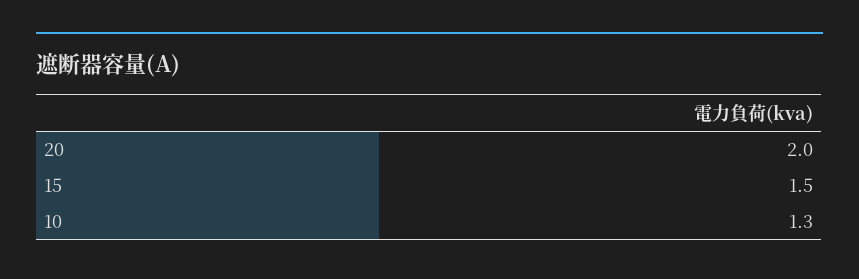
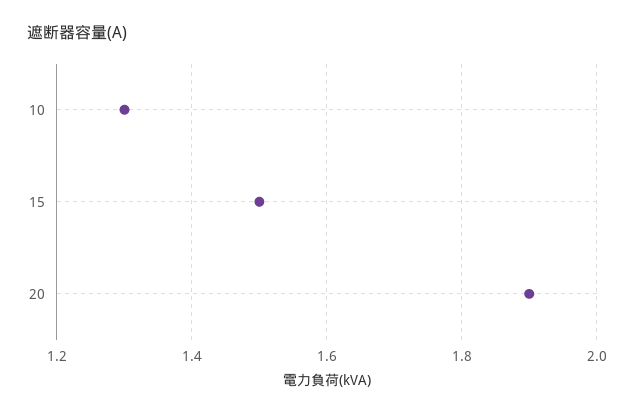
  {
-   "20": 2,
+   "20": 1.9,
    "15": 1.5,
    "10": 1.3
  }

